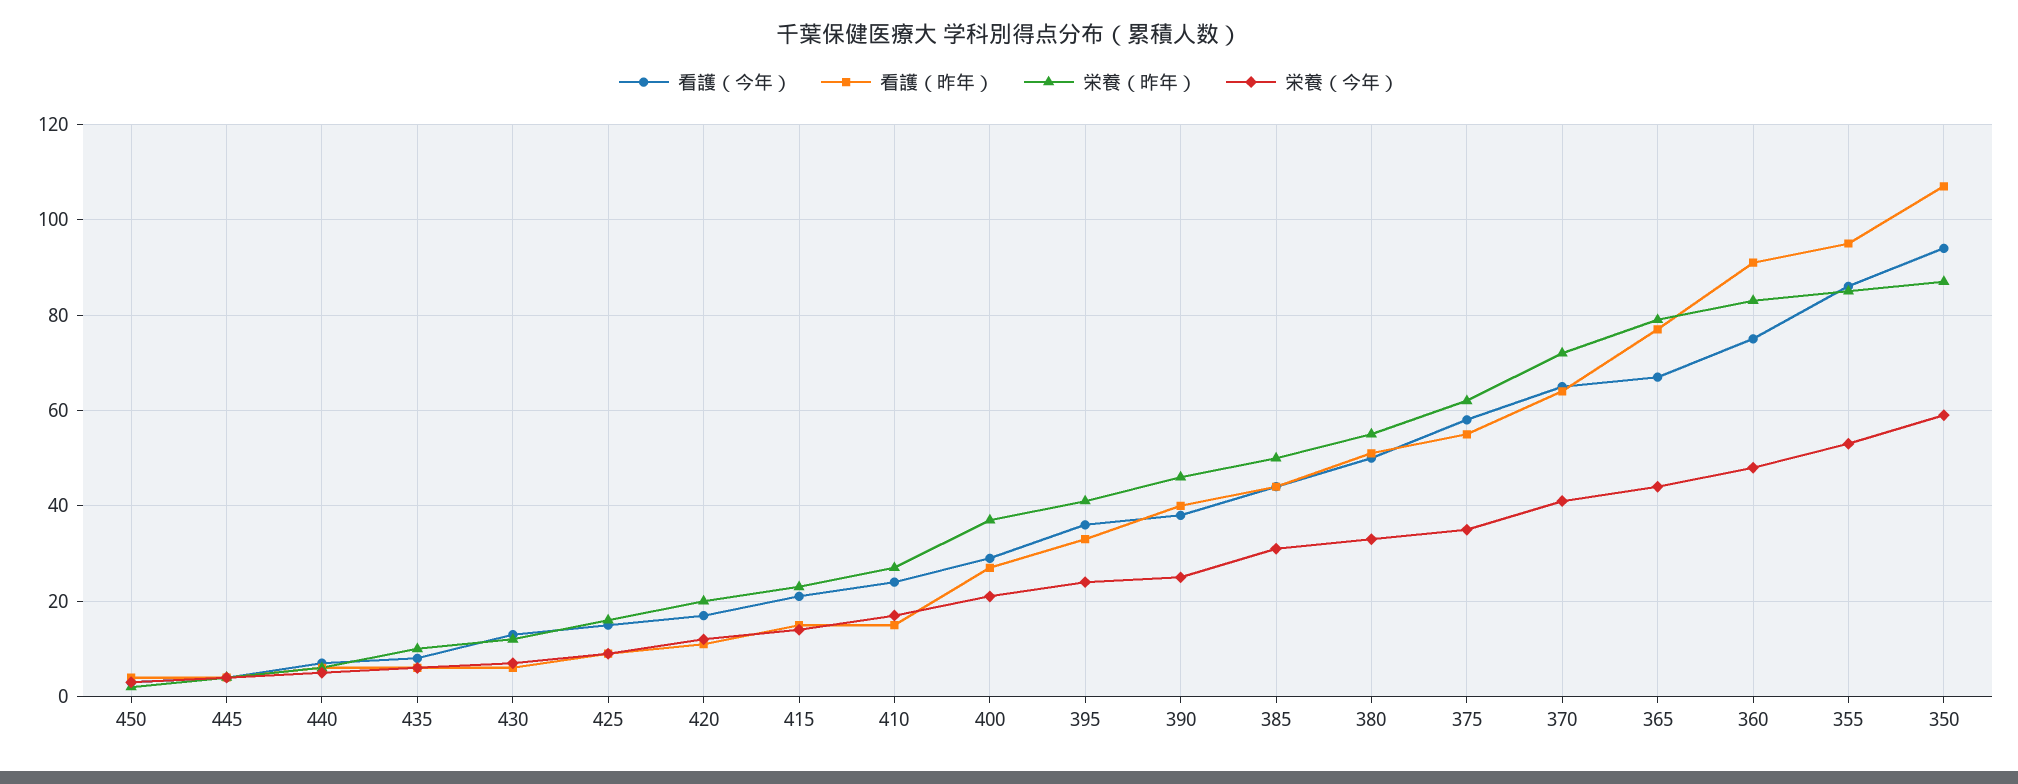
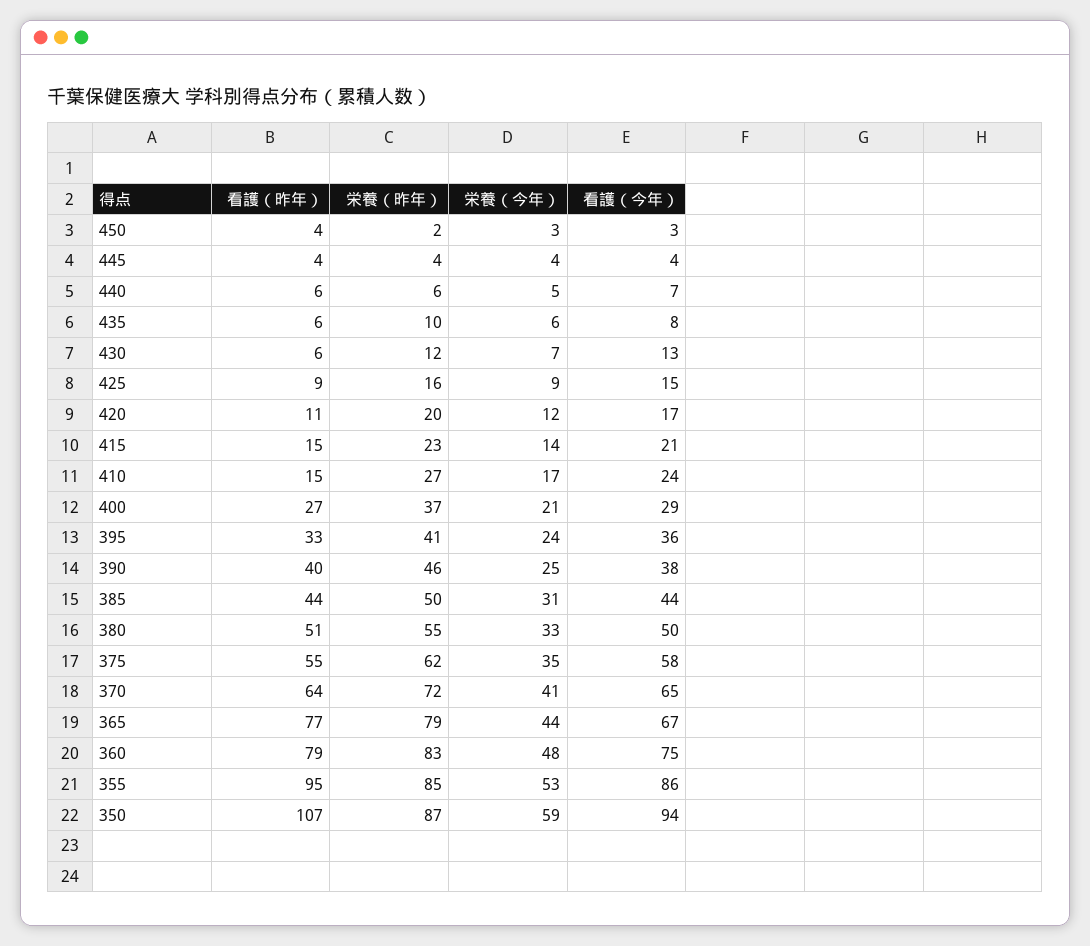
  {
    "看護（今年）": {
      "450": 3,
      "445": 4,
      "440": 7,
      "435": 8,
      "430": 13,
      "425": 15,
      "420": 17,
      "415": 21,
      "410": 24,
      "400": 29,
      "395": 36,
      "390": 38,
      "385": 44,
      "380": 50,
      "375": 58,
      "370": 65,
      "365": 67,
      "360": 75,
      "355": 86,
      "350": 94
    },
    "看護（昨年）": {
      "450": 4,
      "445": 4,
      "440": 6,
      "435": 6,
      "430": 6,
      "425": 9,
      "420": 11,
      "415": 15,
      "410": 15,
      "400": 27,
      "395": 33,
      "390": 40,
      "385": 44,
      "380": 51,
      "375": 55,
      "370": 64,
      "365": 77,
-     "360": 90,
+     "360": 79,
      "355": 95,
      "350": 107
    },
    "栄養（昨年）": {
      "450": 2,
      "445": 4,
      "440": 6,
      "435": 10,
      "430": 12,
      "425": 16,
      "420": 20,
      "415": 23,
      "410": 27,
      "400": 37,
      "395": 41,
      "390": 46,
      "385": 50,
      "380": 55,
      "375": 62,
      "370": 72,
      "365": 79,
      "360": 83,
      "355": 85,
      "350": 87
    },
    "栄養（今年）": {
      "450": 3,
      "445": 4,
      "440": 5,
      "435": 6,
      "430": 7,
      "425": 9,
      "420": 12,
      "415": 14,
      "410": 17,
      "400": 21,
      "395": 24,
      "390": 25,
      "385": 31,
      "380": 33,
      "375": 35,
      "370": 41,
      "365": 44,
      "360": 48,
      "355": 53,
      "350": 59
    }
  }

